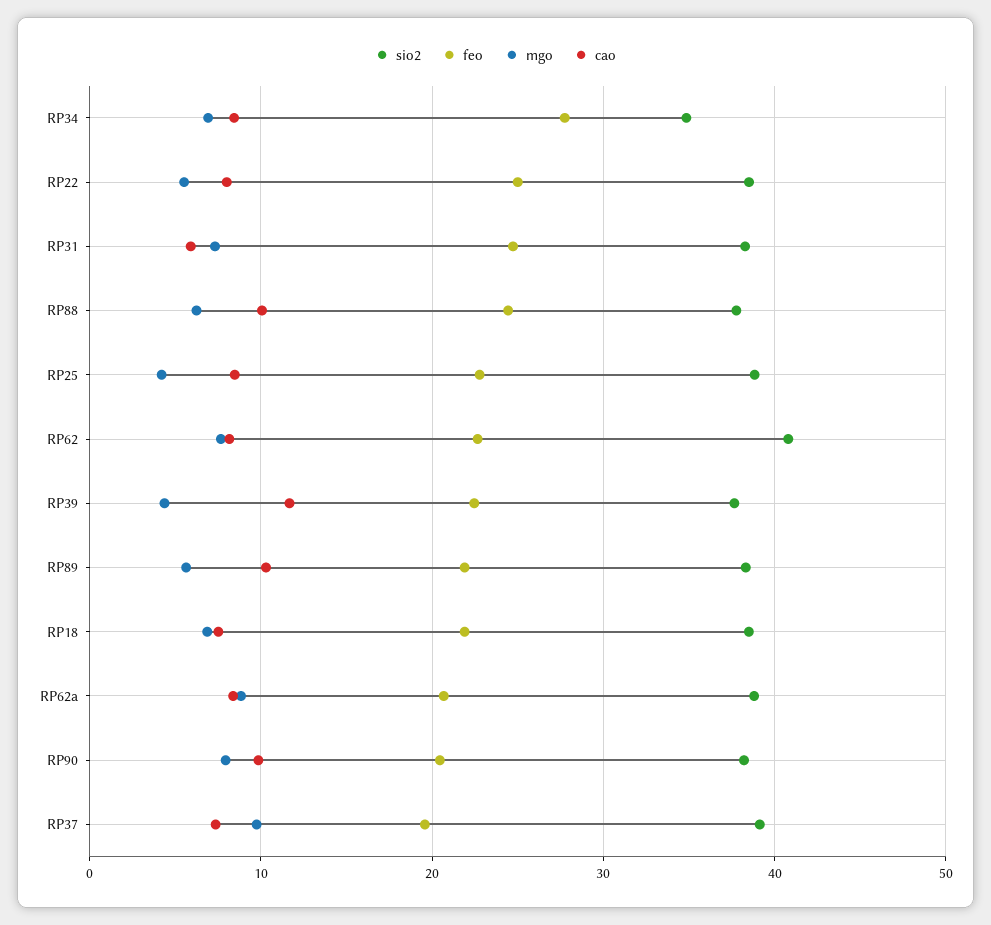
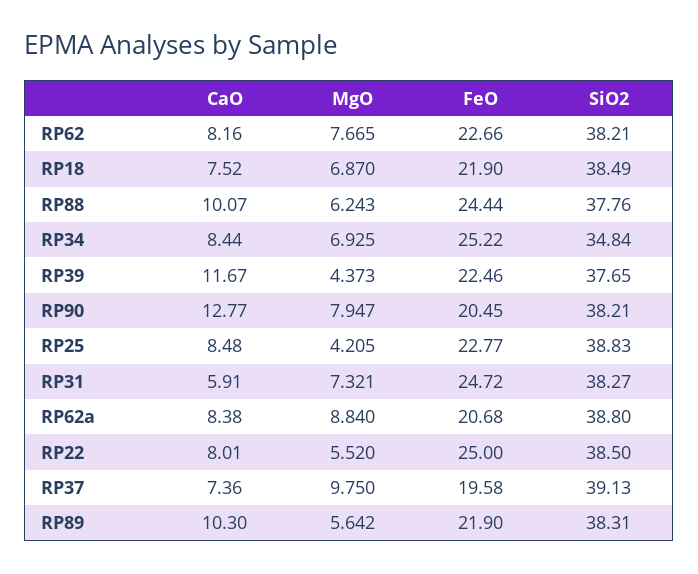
  {
    "sio2": {
      "RP34": 34.84,
      "RP22": 38.5,
      "RP31": 38.27,
      "RP88": 37.76,
      "RP25": 38.83,
-     "RP62": 41,
+     "RP62": 38.21,
      "RP39": 37.65,
      "RP89": 38.31,
      "RP18": 38.49,
      "RP62a": 38.8,
      "RP90": 38.21,
      "RP37": 39.13
    },
    "feo": {
-     "RP34": 28,
+     "RP34": 25.22,
      "RP22": 25,
      "RP31": 24.72,
      "RP88": 24.44,
      "RP25": 22.77,
      "RP62": 22.66,
      "RP39": 22.46,
      "RP89": 21.9,
      "RP18": 21.9,
      "RP62a": 20.68,
      "RP90": 20.45,
      "RP37": 19.58
    },
    "mgo": {
      "RP34": 6.925,
      "RP22": 5.52,
      "RP31": 7.321,
      "RP88": 6.243,
      "RP25": 4.205,
      "RP62": 7.665,
      "RP39": 4.373,
      "RP89": 5.642,
      "RP18": 6.87,
      "RP62a": 8.84,
      "RP90": 7.947,
      "RP37": 9.75
    },
    "cao": {
      "RP34": 8.44,
      "RP22": 8.01,
      "RP31": 5.91,
      "RP88": 10.07,
      "RP25": 8.48,
      "RP62": 8.16,
      "RP39": 11.67,
      "RP89": 10.3,
      "RP18": 7.52,
      "RP62a": 8.38,
-     "RP90": 10,
+     "RP90": 12.77,
      "RP37": 7.36
    }
  }

